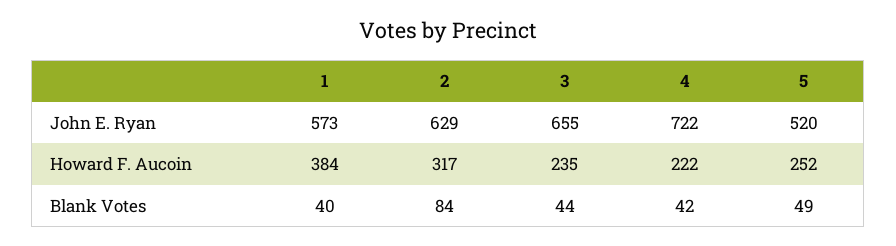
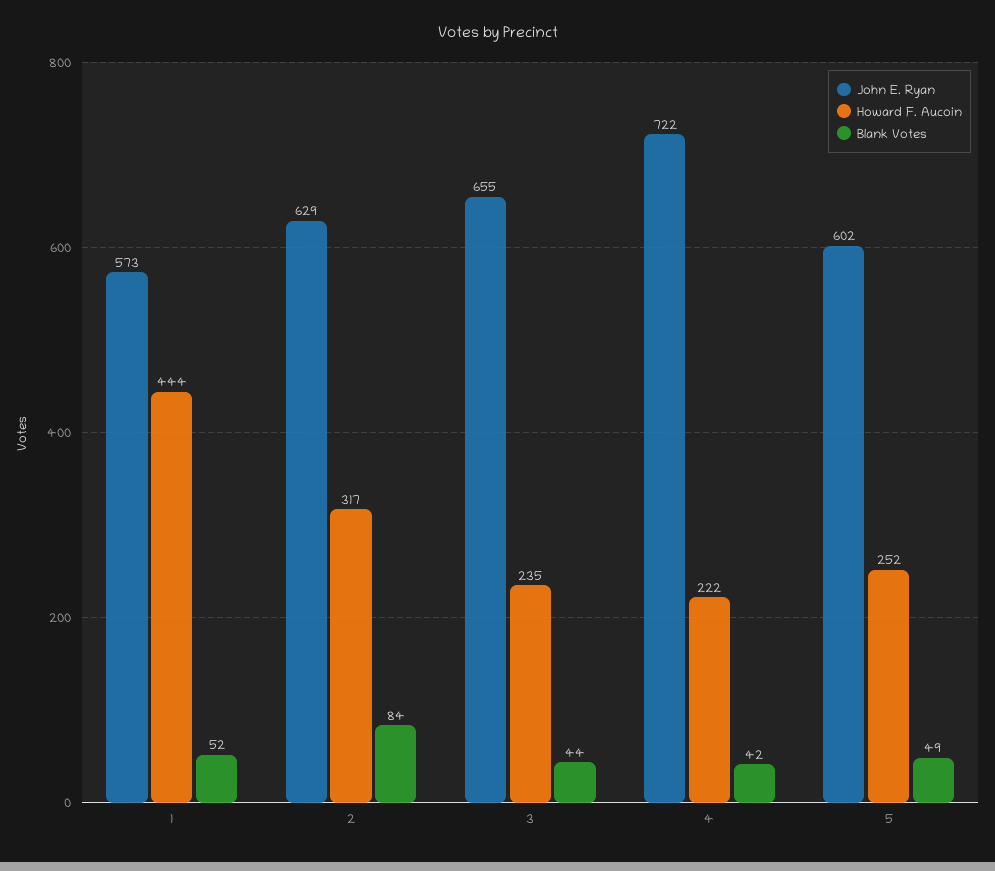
  {
    "John E. Ryan": {
      "1": 573,
      "2": 629,
      "3": 655,
      "4": 722,
-     "5": 520
+     "5": 602
    },
    "Howard F. Aucoin": {
-     "1": 384,
+     "1": 444,
      "2": 317,
      "3": 235,
      "4": 222,
      "5": 252
    },
    "Blank Votes": {
-     "1": 40,
+     "1": 52,
      "2": 84,
      "3": 44,
      "4": 42,
      "5": 49
    }
  }

